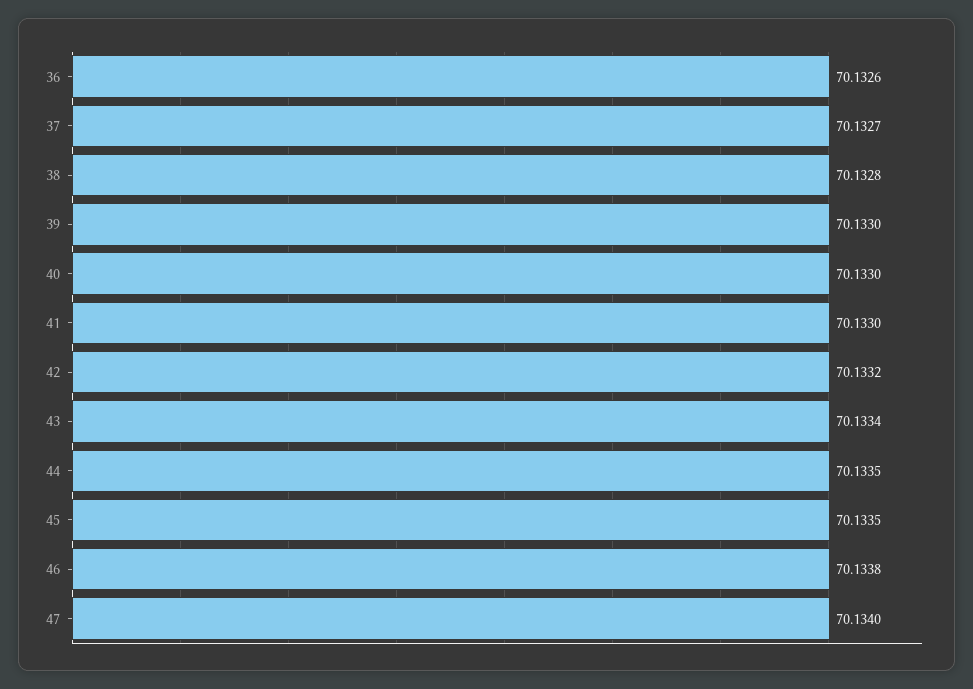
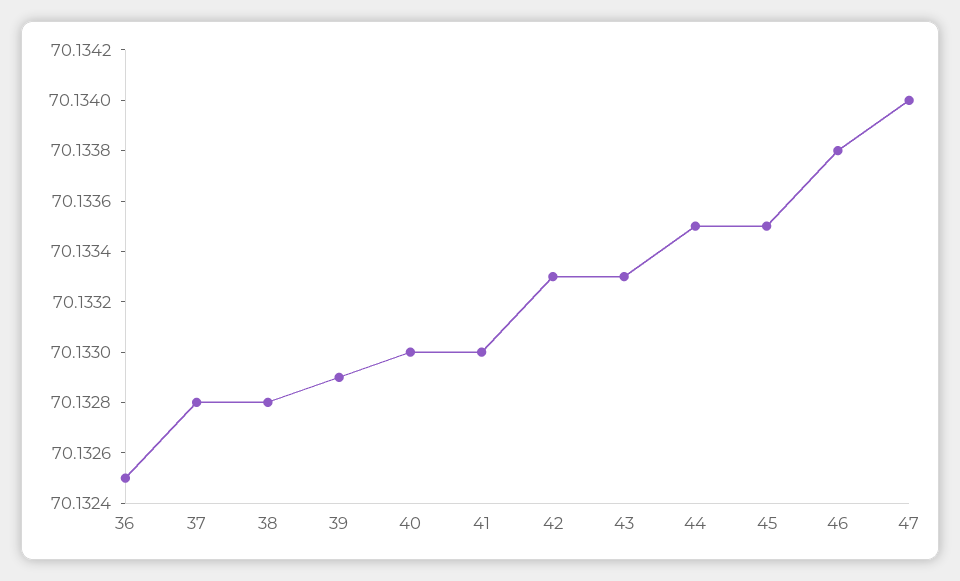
  {
-   "36": 70.1326,
+   "36": 70.1325,
-   "37": 70.1327,
+   "37": 70.1328,
    "38": 70.1328,
-   "39": 70.133,
+   "39": 70.1329,
    "40": 70.133,
    "41": 70.133,
-   "42": 70.1332,
+   "42": 70.1333,
-   "43": 70.1334,
+   "43": 70.1333,
    "44": 70.1335,
    "45": 70.1335,
    "46": 70.1338,
    "47": 70.134
  }

